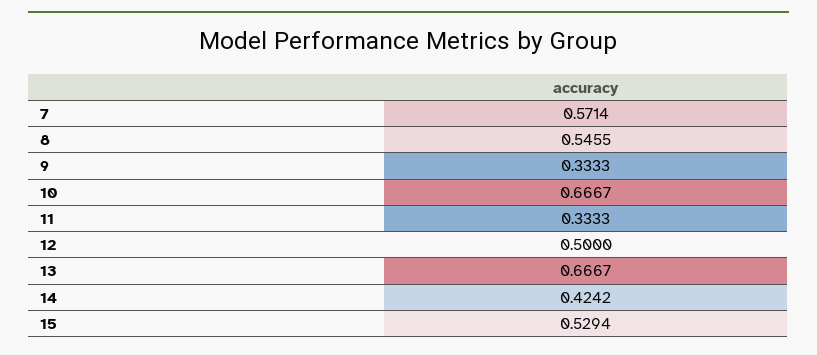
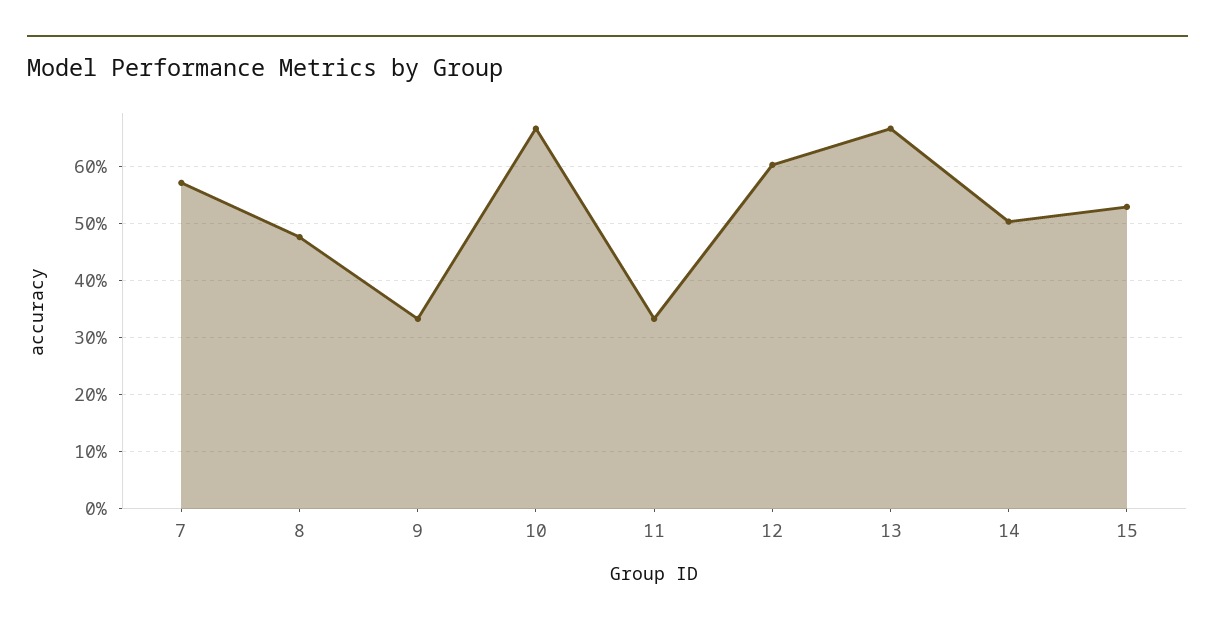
  {
    "7": 0.5714,
-   "8": 0.5455,
+   "8": 0.48,
    "9": 0.3333,
    "10": 0.6667,
    "11": 0.3333,
-   "12": 0.5,
+   "12": 0.6,
    "13": 0.6667,
-   "14": 0.4242,
+   "14": 0.5,
    "15": 0.5294
  }

